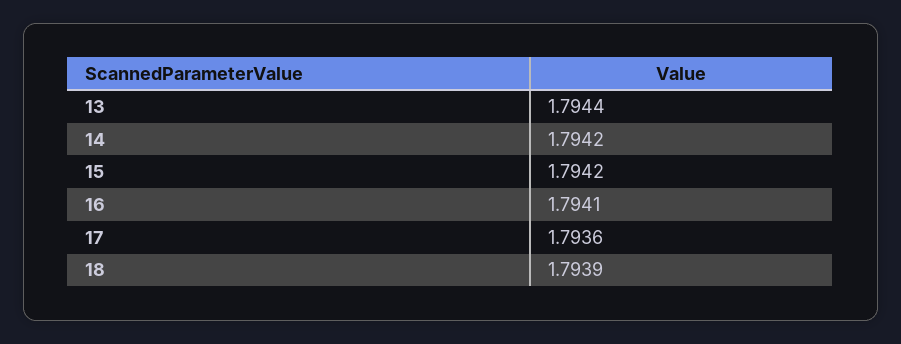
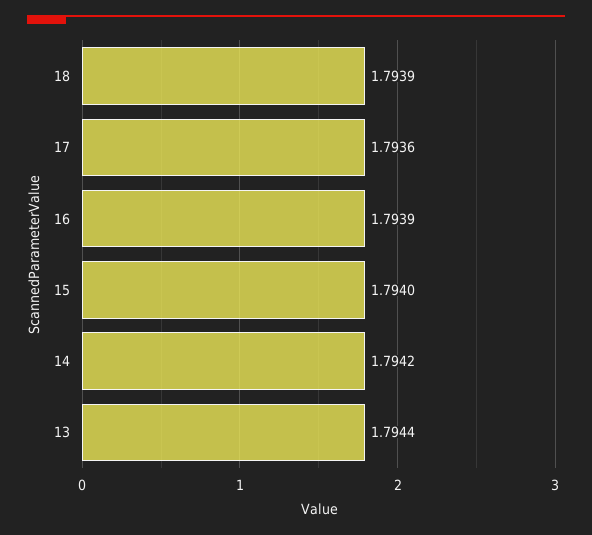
  {
    "13": 1.7944,
    "14": 1.7942,
-   "15": 1.7942,
+   "15": 1.794,
-   "16": 1.7941,
+   "16": 1.7939,
    "17": 1.7936,
    "18": 1.7939
  }

